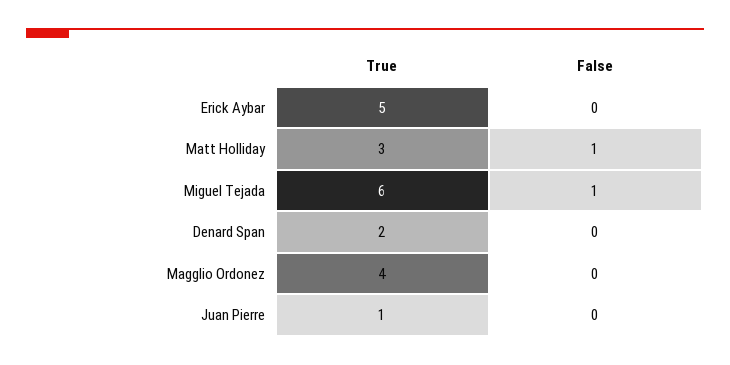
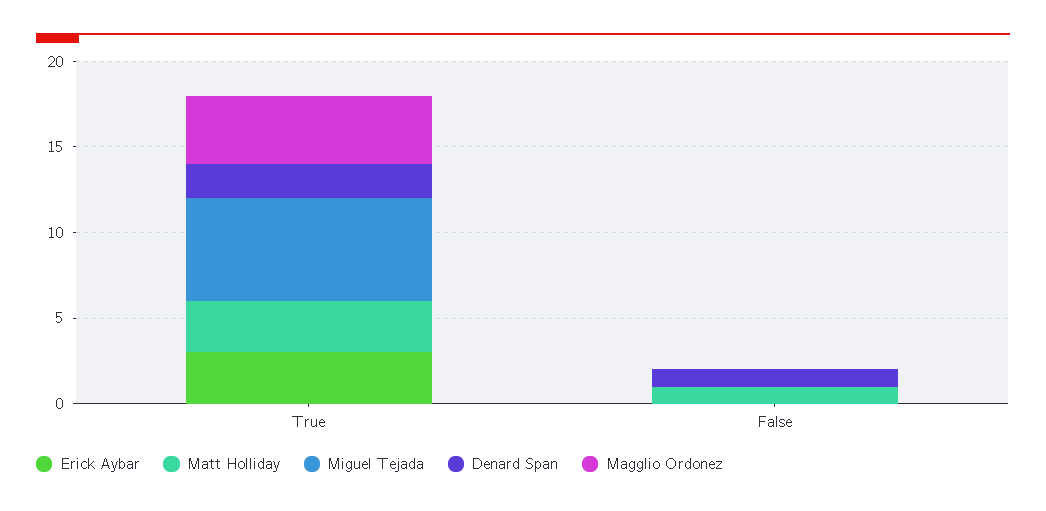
  {
    "Erick Aybar": {
-     "True": 5,
+     "True": 3,
      "False": 0
    },
    "Matt Holliday": {
      "True": 3,
      "False": 1
    },
    "Miguel Tejada": {
      "True": 6,
-     "False": 1
+     "False": 0
    },
    "Denard Span": {
      "True": 2,
-     "False": 0
+     "False": 1
    },
    "Magglio Ordonez": {
      "True": 4,
      "False": 0
-   },
+   }
-   "Juan Pierre": {
-     "True": 1,
-     "False": 0
-   }
  }

